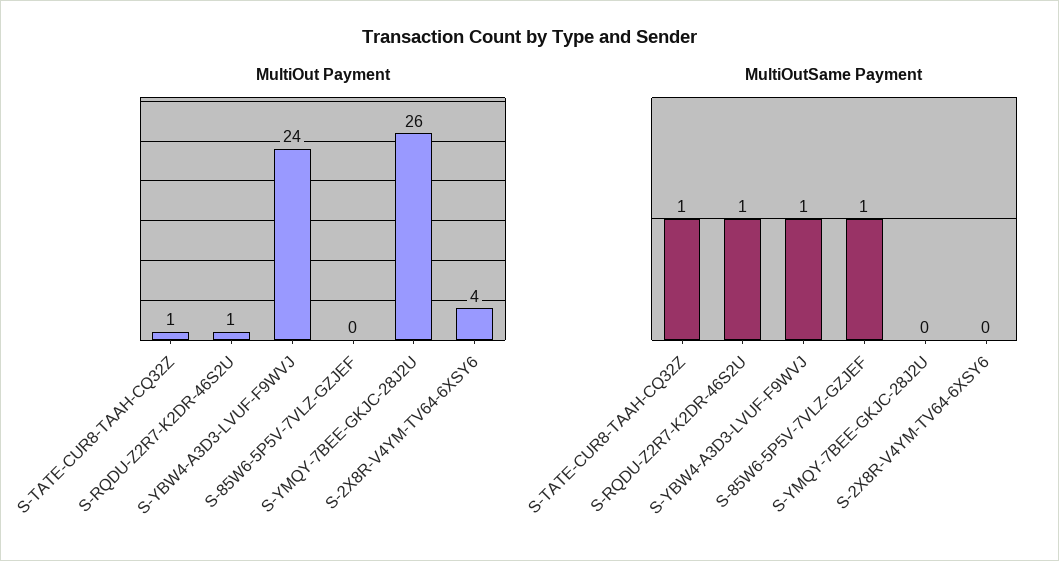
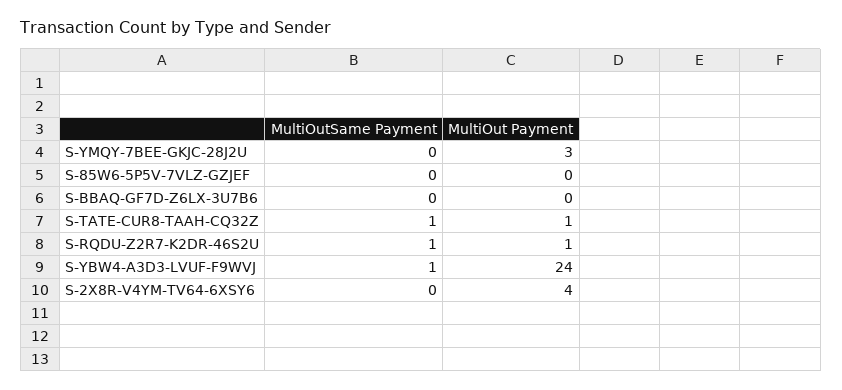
  {
    "MultiOut Payment": {
      "S-TATE-CUR8-TAAH-CQ32Z": 1,
      "S-RQDU-Z2R7-K2DR-46S2U": 1,
      "S-YBW4-A3D3-LVUF-F9WVJ": 24,
      "S-85W6-5P5V-7VLZ-GZJEF": 0,
-     "S-YMQY-7BEE-GKJC-28J2U": 26,
+     "S-YMQY-7BEE-GKJC-28J2U": 3,
-     "S-2X8R-V4YM-TV64-6XSY6": 4
+     "S-2X8R-V4YM-TV64-6XSY6": 4,
+     "S-BBAQ-GF7D-Z6LX-3U7B6": 0
    },
    "MultiOutSame Payment": {
      "S-TATE-CUR8-TAAH-CQ32Z": 1,
      "S-RQDU-Z2R7-K2DR-46S2U": 1,
      "S-YBW4-A3D3-LVUF-F9WVJ": 1,
-     "S-85W6-5P5V-7VLZ-GZJEF": 1,
+     "S-85W6-5P5V-7VLZ-GZJEF": 0,
      "S-YMQY-7BEE-GKJC-28J2U": 0,
-     "S-2X8R-V4YM-TV64-6XSY6": 0
+     "S-2X8R-V4YM-TV64-6XSY6": 0,
+     "S-BBAQ-GF7D-Z6LX-3U7B6": 0
    }
  }

